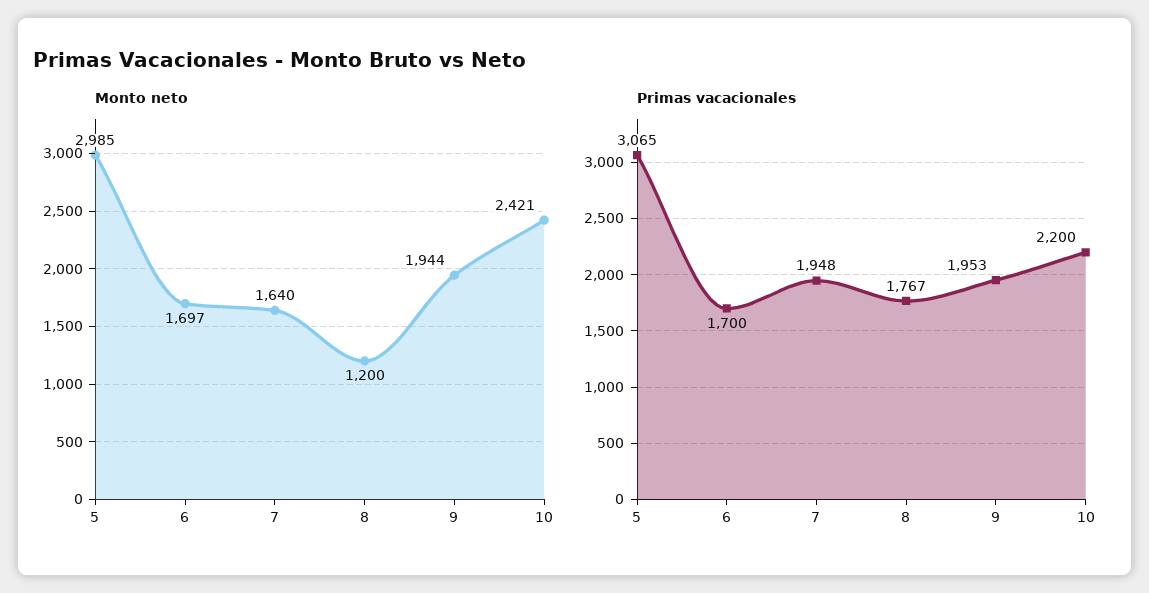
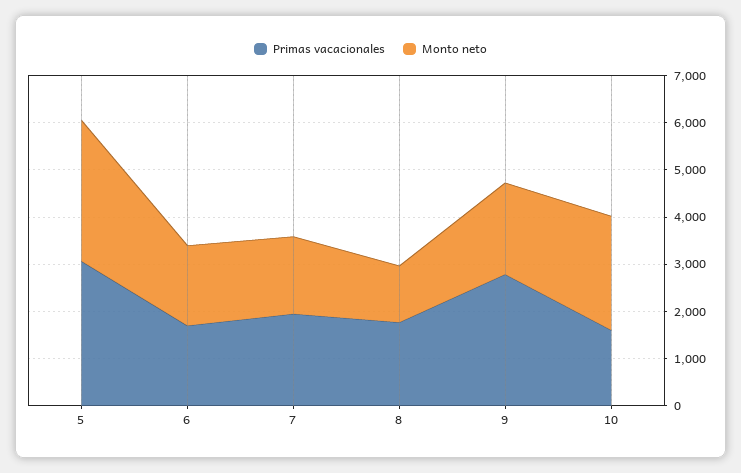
  {
    "Monto neto": {
      "5": 2985,
      "6": 1697,
      "7": 1640,
      "8": 1200,
      "9": 1944,
      "10": 2421
    },
    "Primas vacacionales": {
      "5": 3065,
      "6": 1700,
      "7": 1948,
      "8": 1767,
-     "9": 1953,
+     "9": 2800,
-     "10": 2200
+     "10": 1600
    }
  }

